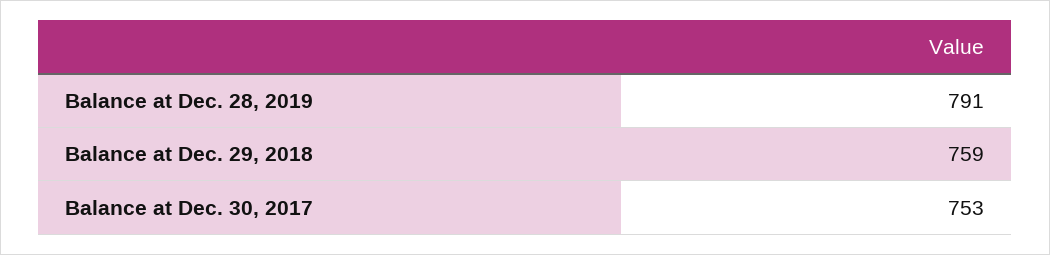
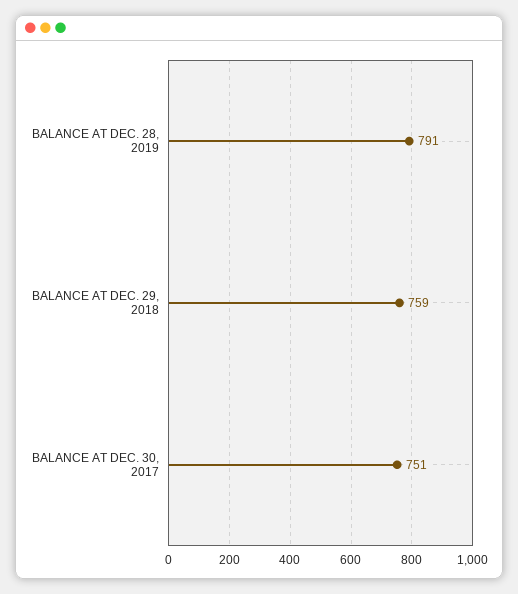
  {
    "Balance at Dec. 28, 2019": 791,
    "Balance at Dec. 29, 2018": 759,
-   "Balance at Dec. 30, 2017": 753
+   "Balance at Dec. 30, 2017": 751
  }

